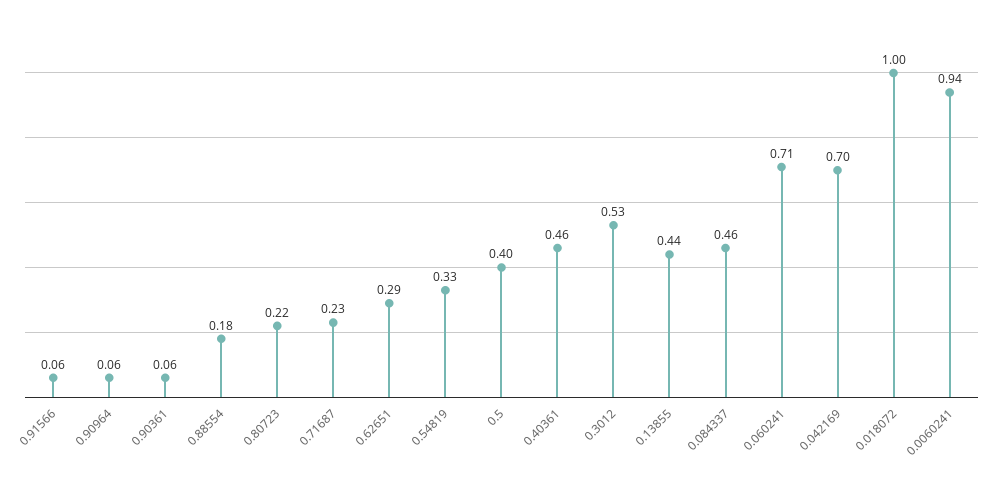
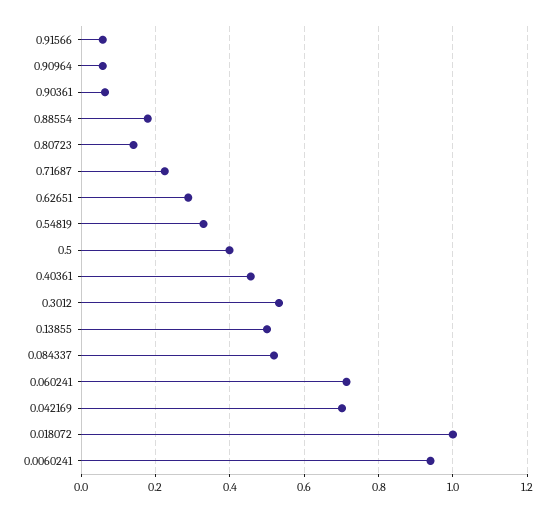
  {
    "0.91566": 0.06,
    "0.90964": 0.06,
    "0.90361": 0.06,
    "0.88554": 0.18,
-   "0.80723": 0.22,
+   "0.80723": 0.14,
    "0.71687": 0.23,
    "0.62651": 0.29,
    "0.54819": 0.33,
    "0.5": 0.4,
    "0.40361": 0.46,
    "0.3012": 0.53,
-   "0.13855": 0.44,
+   "0.13855": 0.5,
-   "0.084337": 0.46,
+   "0.084337": 0.52,
    "0.060241": 0.71,
    "0.042169": 0.7,
    "0.018072": 1,
    "0.0060241": 0.94
  }

